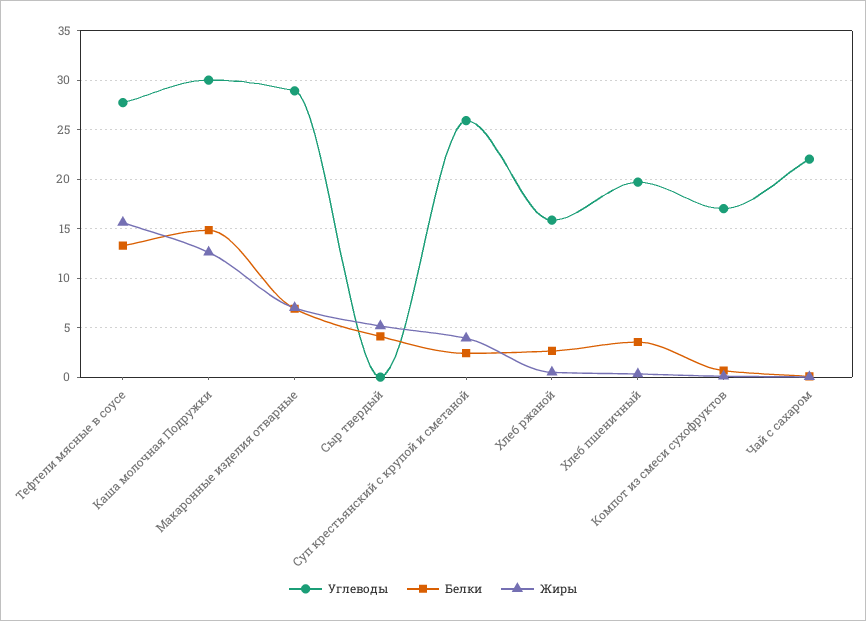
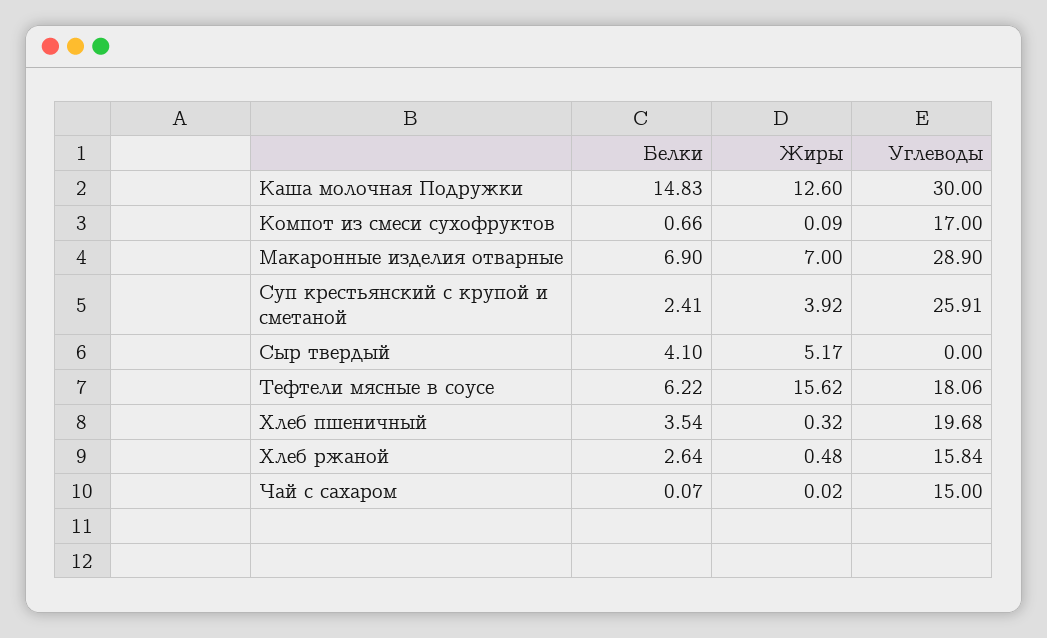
  {
    "Углеводы": {
-     "Тефтели мясные в соусе": 28,
+     "Тефтели мясные в соусе": 18.06,
      "Каша молочная Подружки": 30,
      "Макаронные изделия отварные": 28.9,
      "Сыр твердый": 0,
      "Суп крестьянский с крупой и сметаной": 25.91,
      "Хлеб ржаной": 15.84,
      "Хлеб пшеничный": 19.68,
      "Компот из смеси сухофруктов": 17,
-     "Чай с сахаром": 22
+     "Чай с сахаром": 15
    },
    "Белки": {
-     "Тефтели мясные в соусе": 13,
+     "Тефтели мясные в соусе": 6.22,
      "Каша молочная Подружки": 14.83,
      "Макаронные изделия отварные": 6.9,
      "Сыр твердый": 4.1,
      "Суп крестьянский с крупой и сметаной": 2.41,
      "Хлеб ржаной": 2.64,
      "Хлеб пшеничный": 3.54,
      "Компот из смеси сухофруктов": 0.66,
      "Чай с сахаром": 0.07
    },
    "Жиры": {
      "Тефтели мясные в соусе": 15.62,
      "Каша молочная Подружки": 12.6,
      "Макаронные изделия отварные": 7,
      "Сыр твердый": 5.17,
      "Суп крестьянский с крупой и сметаной": 3.92,
      "Хлеб ржаной": 0.48,
      "Хлеб пшеничный": 0.32,
      "Компот из смеси сухофруктов": 0.09,
      "Чай с сахаром": 0.02
    }
  }

